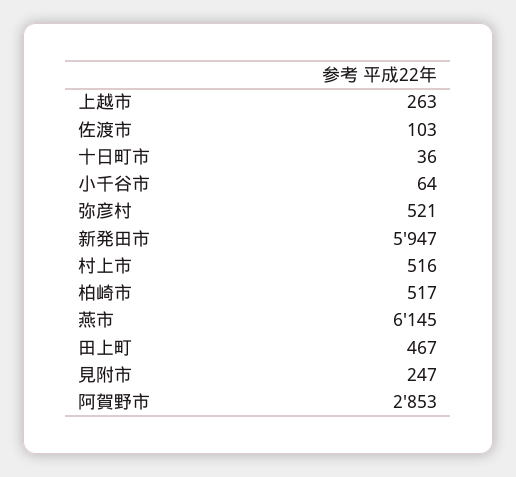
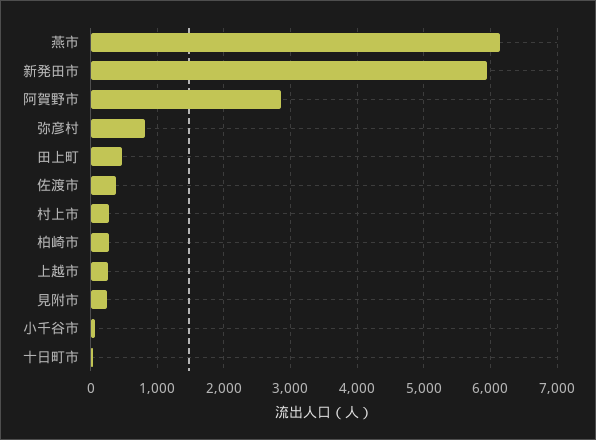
  {
    "上越市": 263,
-   "佐渡市": 103,
+   "佐渡市": 400,
    "十日町市": 36,
    "小千谷市": 64,
-   "弥彦村": 521,
+   "弥彦村": 800,
    "新発田市": 5947,
-   "村上市": 516,
+   "村上市": 300,
-   "柏崎市": 517,
+   "柏崎市": 300,
    "燕市": 6145,
    "田上町": 467,
    "見附市": 247,
    "阿賀野市": 2853
  }

